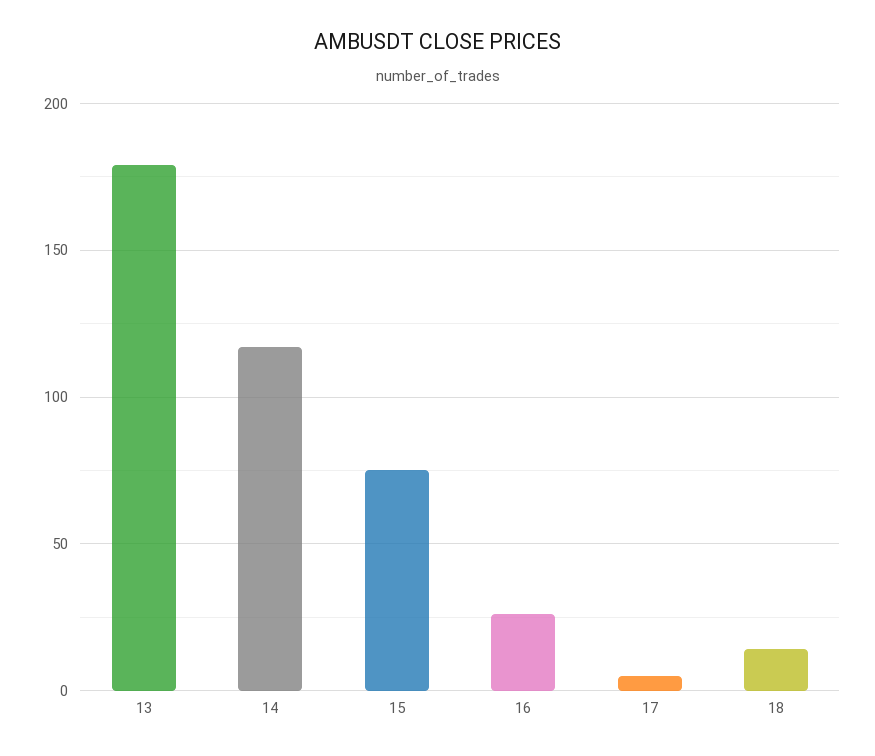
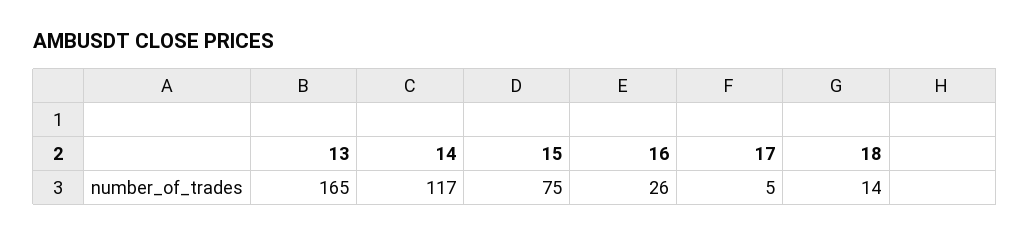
  {
-   "13": 180,
+   "13": 165,
    "14": 117,
    "15": 75,
    "16": 26,
    "17": 5,
    "18": 14
  }

